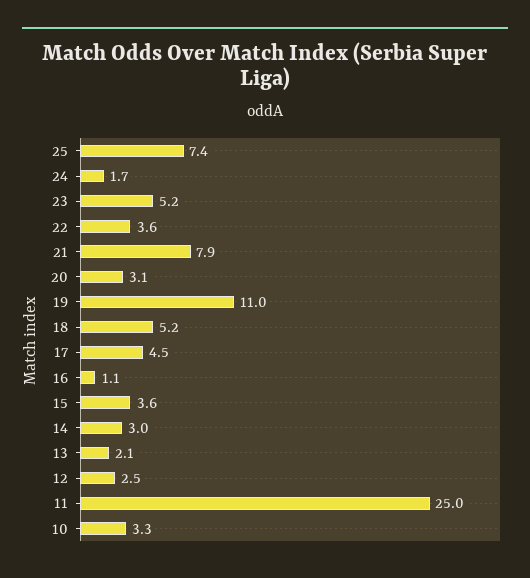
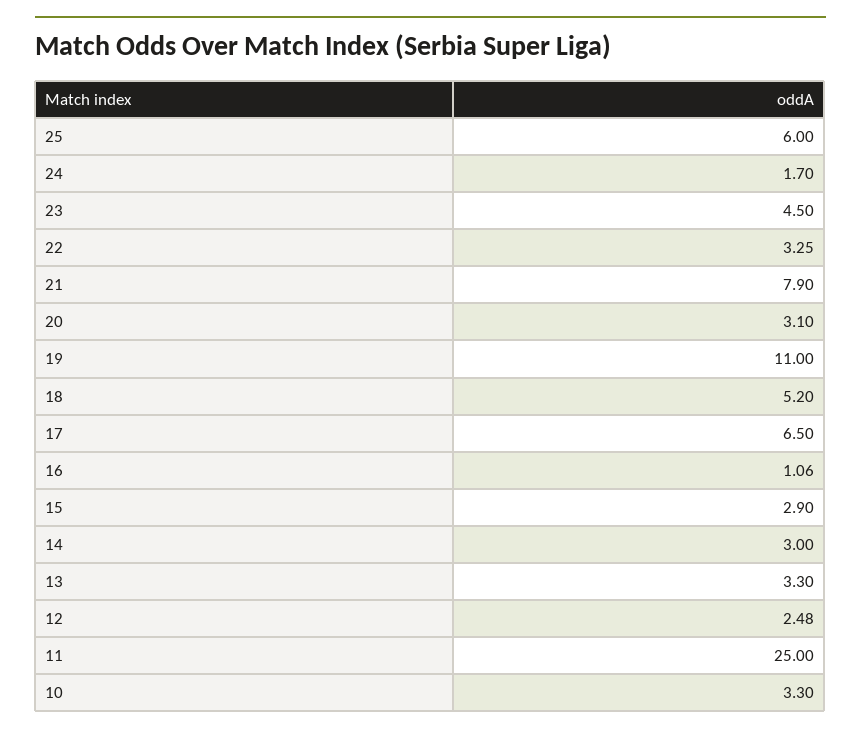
  {
-   "25": 7.4,
+   "25": 6,
    "24": 1.7,
-   "23": 5.2,
+   "23": 4.5,
-   "22": 3.6,
+   "22": 3.25,
    "21": 7.9,
    "20": 3.1,
    "19": 11,
    "18": 5.2,
-   "17": 4.5,
+   "17": 6.5,
    "16": 1.06,
-   "15": 3.6,
+   "15": 2.9,
    "14": 3,
-   "13": 2.1,
+   "13": 3.3,
    "12": 2.48,
    "11": 25,
    "10": 3.3
  }

